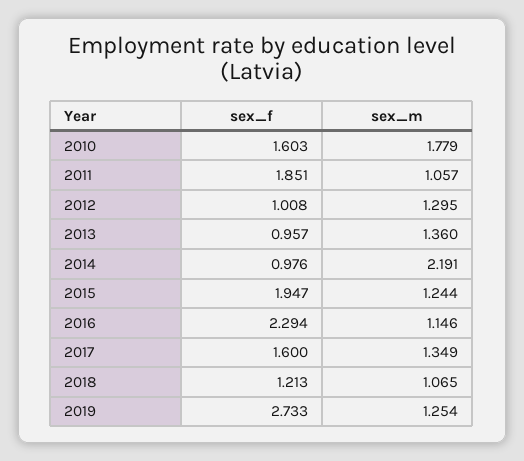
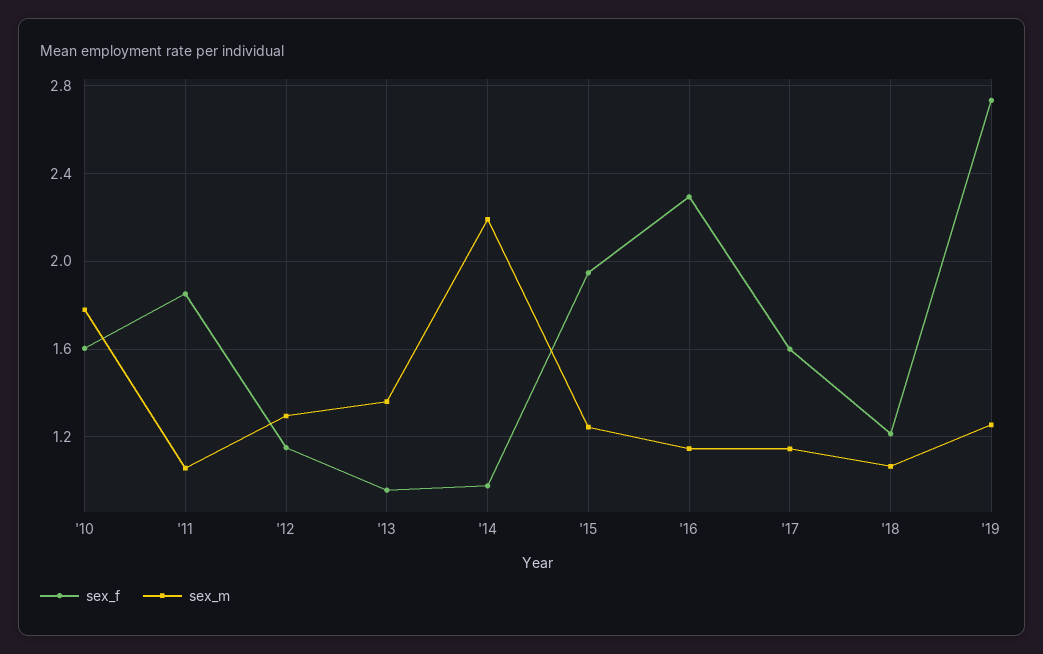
  {
    "sex_f": {
      "2010": 1.603,
      "2011": 1.851,
-     "2012": 1.008,
+     "2012": 1.15,
      "2013": 0.957,
      "2014": 0.976,
      "2015": 1.947,
      "2016": 2.294,
      "2017": 1.6,
      "2018": 1.213,
      "2019": 2.733
    },
    "sex_m": {
      "2010": 1.779,
      "2011": 1.057,
      "2012": 1.295,
      "2013": 1.36,
      "2014": 2.191,
      "2015": 1.244,
      "2016": 1.146,
-     "2017": 1.349,
+     "2017": 1.15,
      "2018": 1.065,
      "2019": 1.254
    }
  }

